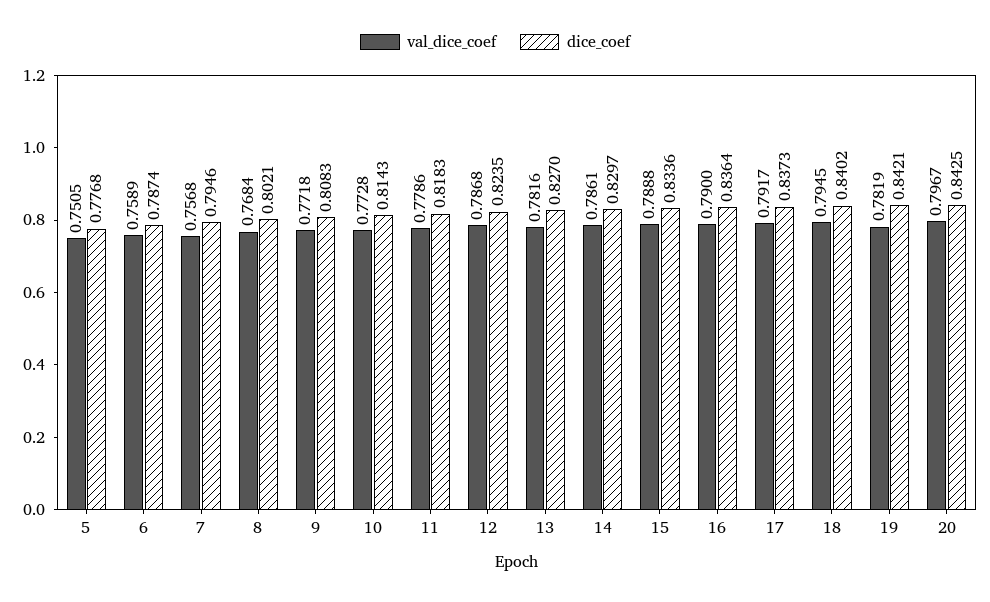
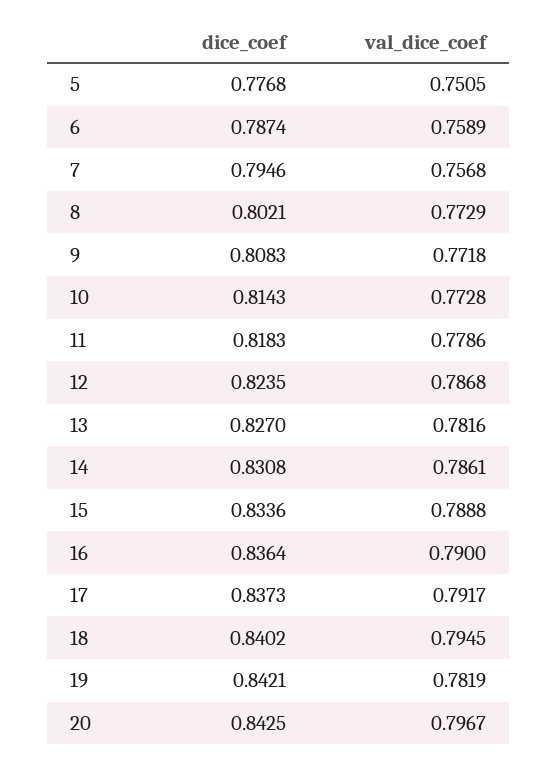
  {
    "val_dice_coef": {
      "5": 0.7505,
      "6": 0.7589,
      "7": 0.7568,
-     "8": 0.7684,
+     "8": 0.7729,
      "9": 0.7718,
      "10": 0.7728,
      "11": 0.7786,
      "12": 0.7868,
      "13": 0.7816,
      "14": 0.7861,
      "15": 0.7888,
      "16": 0.79,
      "17": 0.7917,
      "18": 0.7945,
      "19": 0.7819,
      "20": 0.7967
    },
    "dice_coef": {
      "5": 0.7768,
      "6": 0.7874,
      "7": 0.7946,
      "8": 0.8021,
      "9": 0.8083,
      "10": 0.8143,
      "11": 0.8183,
      "12": 0.8235,
      "13": 0.827,
-     "14": 0.8297,
+     "14": 0.8308,
      "15": 0.8336,
      "16": 0.8364,
      "17": 0.8373,
      "18": 0.8402,
      "19": 0.8421,
      "20": 0.8425
    }
  }

